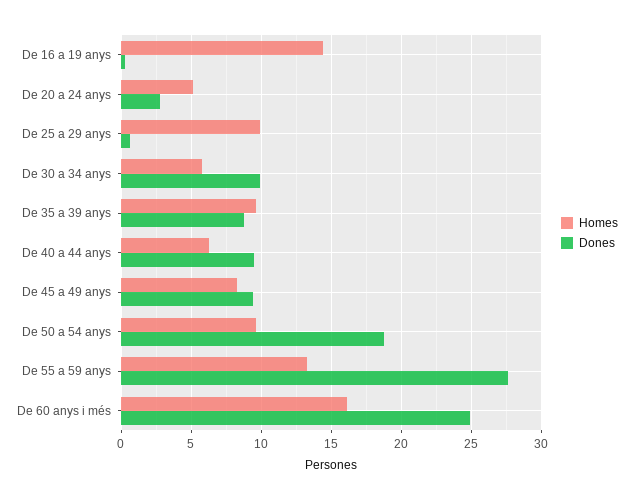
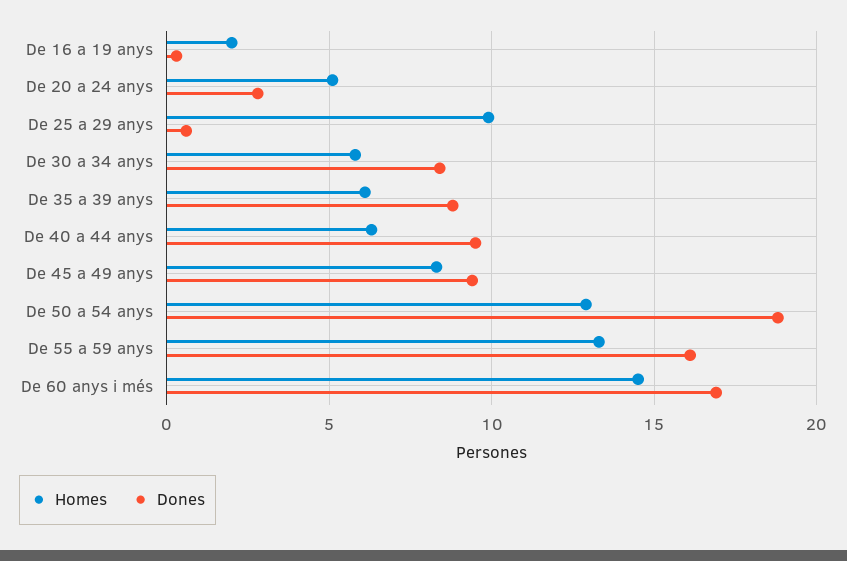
  {
    "Homes": {
-     "De 16 a 19 anys": 14.5,
+     "De 16 a 19 anys": 2,
      "De 20 a 24 anys": 5,
      "De 25 a 29 anys": 10,
      "De 30 a 34 anys": 6,
-     "De 35 a 39 anys": 9.5,
+     "De 35 a 39 anys": 6,
      "De 40 a 44 anys": 6.5,
      "De 45 a 49 anys": 8.5,
-     "De 50 a 54 anys": 9.5,
+     "De 50 a 54 anys": 13,
      "De 55 a 59 anys": 13.5,
-     "De 60 anys i més": 16
+     "De 60 anys i més": 14.5
    },
    "Dones": {
      "De 16 a 19 anys": 0.5,
      "De 20 a 24 anys": 3,
      "De 25 a 29 anys": 0.5,
-     "De 30 a 34 anys": 10,
+     "De 30 a 34 anys": 8.5,
      "De 35 a 39 anys": 9,
      "De 40 a 44 anys": 9.5,
      "De 45 a 49 anys": 9.5,
      "De 50 a 54 anys": 19,
-     "De 55 a 59 anys": 27.5,
+     "De 55 a 59 anys": 16,
-     "De 60 anys i més": 25
+     "De 60 anys i més": 17
    }
  }

